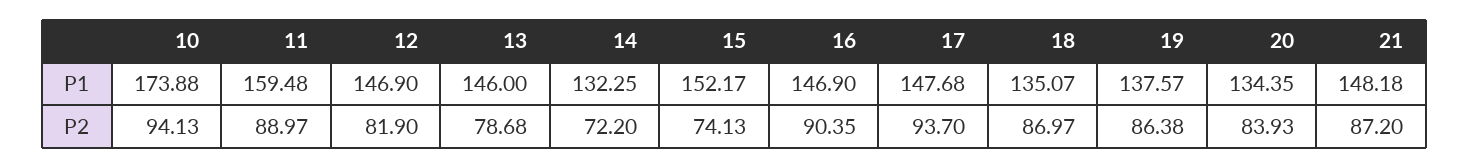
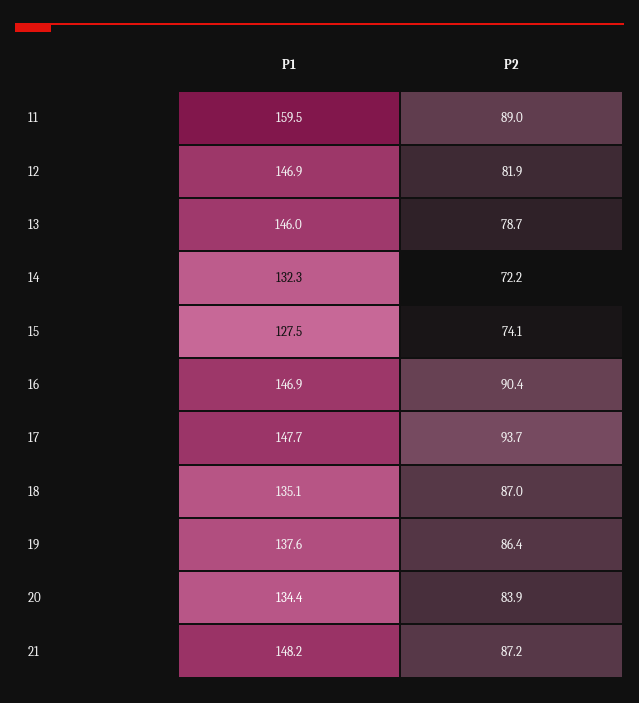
  {
-   "10": {
-     "P1": 173.88,
-     "P2": 94.13
-   },
    "11": {
      "P1": 159.48,
      "P2": 88.97
    },
    "12": {
      "P1": 146.9,
      "P2": 81.9
    },
    "13": {
      "P1": 146,
      "P2": 78.68
    },
    "14": {
      "P1": 132.25,
      "P2": 72.2
    },
    "15": {
-     "P1": 152.17,
+     "P1": 127.5,
      "P2": 74.13
    },
    "16": {
      "P1": 146.9,
      "P2": 90.35
    },
    "17": {
      "P1": 147.68,
      "P2": 93.7
    },
    "18": {
      "P1": 135.07,
      "P2": 86.97
    },
    "19": {
      "P1": 137.57,
      "P2": 86.38
    },
    "20": {
      "P1": 134.35,
      "P2": 83.93
    },
    "21": {
      "P1": 148.18,
      "P2": 87.2
    }
  }

